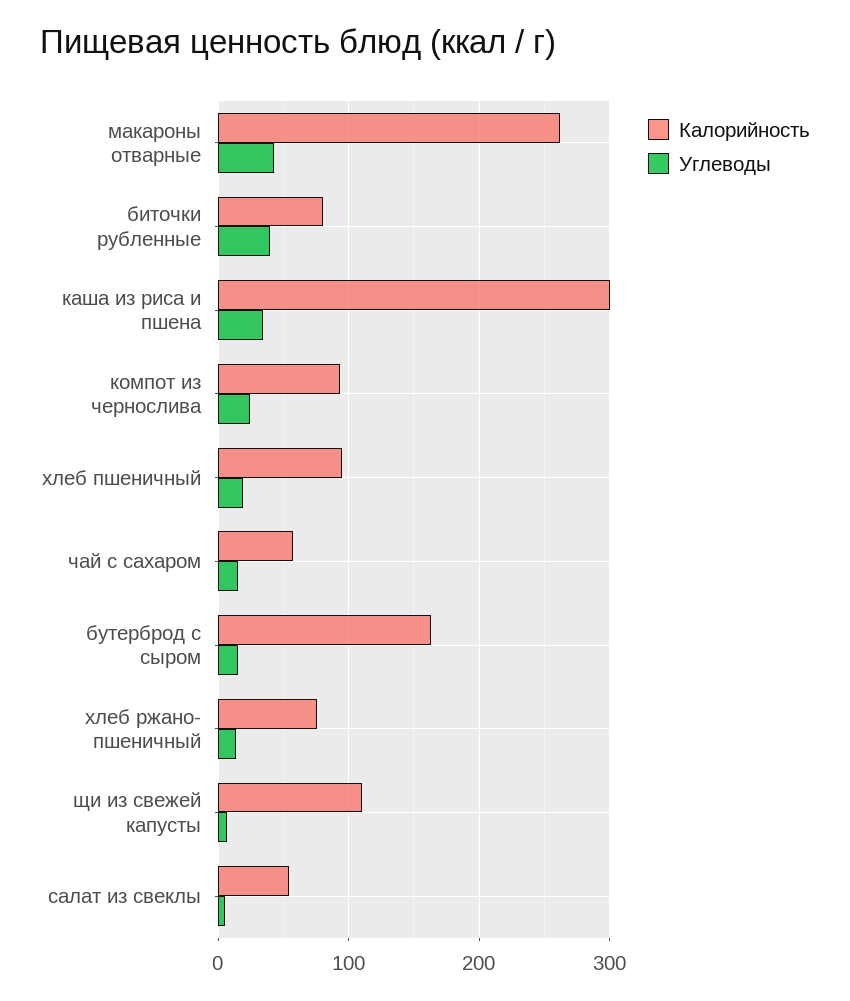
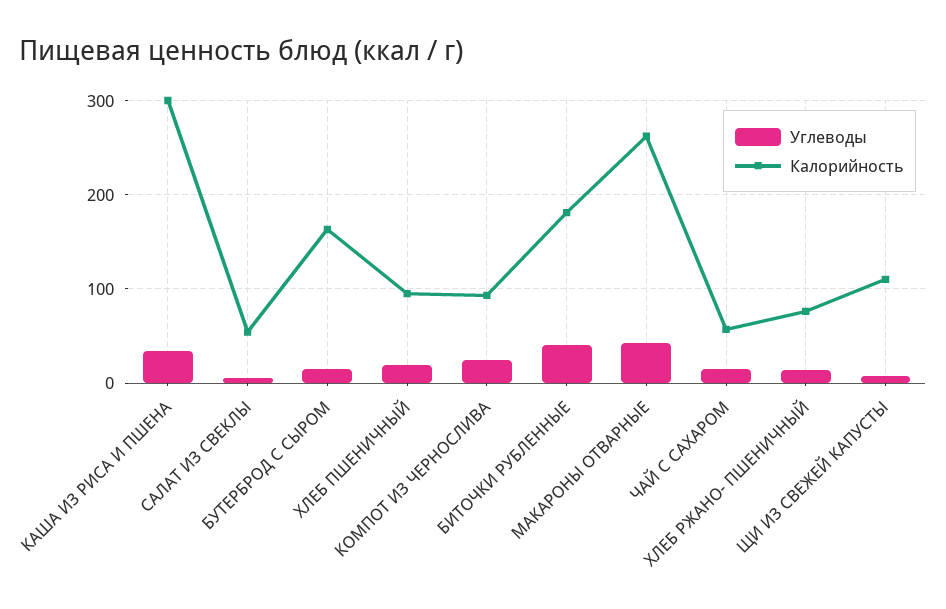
  {
    "Калорийность": {
      "макароны отварные": 260,
-     "биточки рубленные": 80,
+     "биточки рубленные": 180,
      "каша из риса и пшена": 300,
      "компот из чернослива": 90,
      "хлеб пшеничный": 100,
      "чай с сахаром": 60,
      "бутерброд с сыром": 160,
      "хлеб ржано- пшеничный": 80,
      "щи из свежей капусты": 110,
      "салат из свеклы": 50
    },
    "Углеводы": {
      "макароны отварные": 40,
      "биточки рубленные": 40,
      "каша из риса и пшена": 30,
      "компот из чернослива": 20,
      "хлеб пшеничный": 20,
      "чай с сахаром": 20,
      "бутерброд с сыром": 20,
      "хлеб ржано- пшеничный": 10,
      "щи из свежей капусты": 10,
      "салат из свеклы": 10
    }
  }

